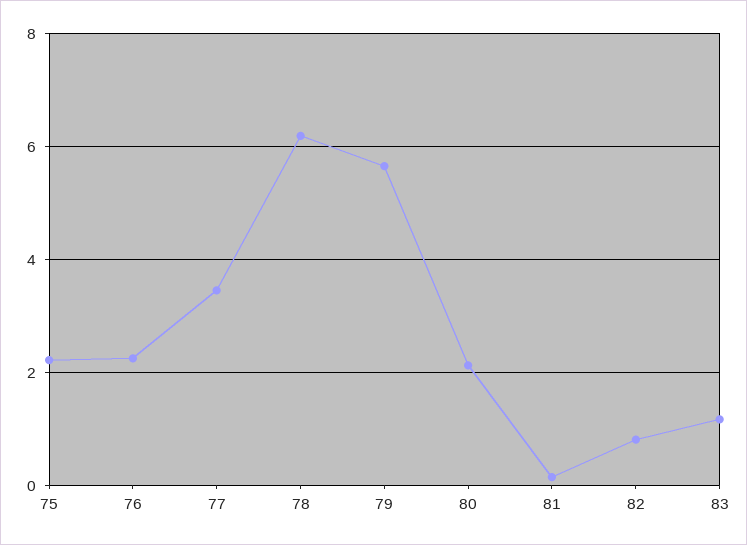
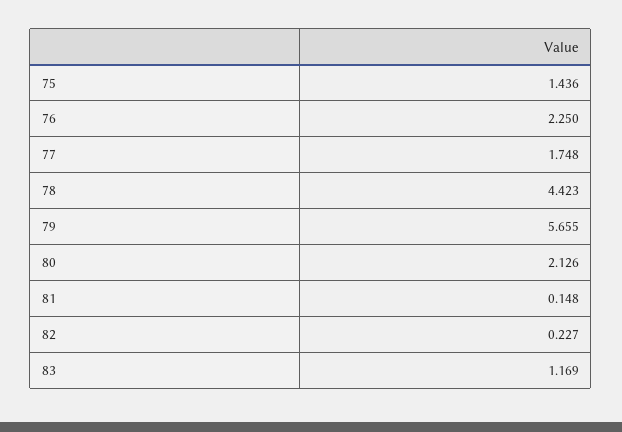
  {
-   "75": 2.2,
+   "75": 1.436,
    "76": 2.25,
-   "77": 3.4,
+   "77": 1.748,
-   "78": 6.2,
+   "78": 4.423,
    "79": 5.655,
    "80": 2.126,
    "81": 0.148,
-   "82": 0.8,
+   "82": 0.227,
    "83": 1.169
  }

